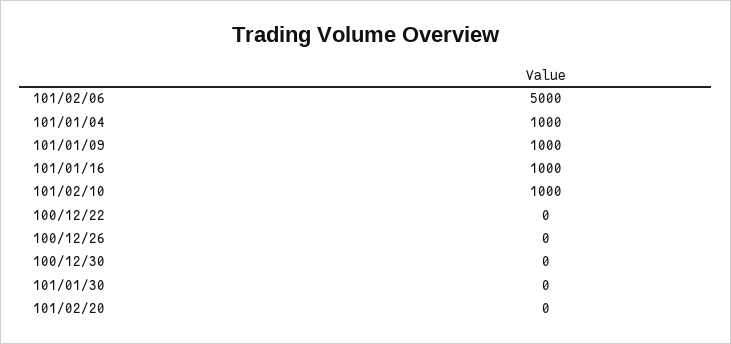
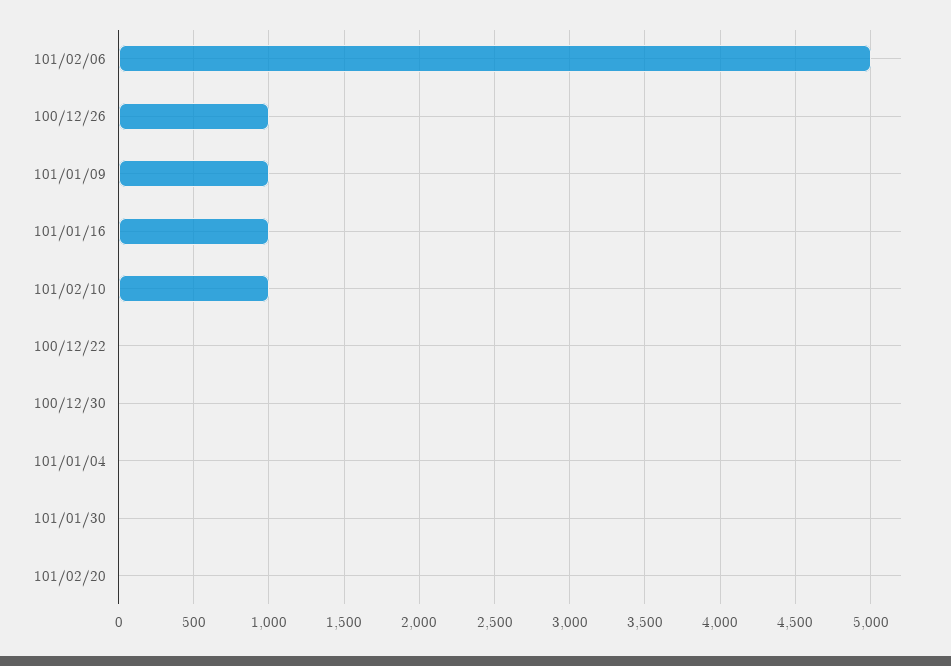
  {
    "101/02/06": 5000,
-   "101/01/04": 1000,
+   "101/01/04": 0,
    "101/01/09": 1000,
    "101/01/16": 1000,
    "101/02/10": 1000,
    "100/12/22": 0,
-   "100/12/26": 0,
+   "100/12/26": 1000,
    "100/12/30": 0,
    "101/01/30": 0,
    "101/02/20": 0
  }

